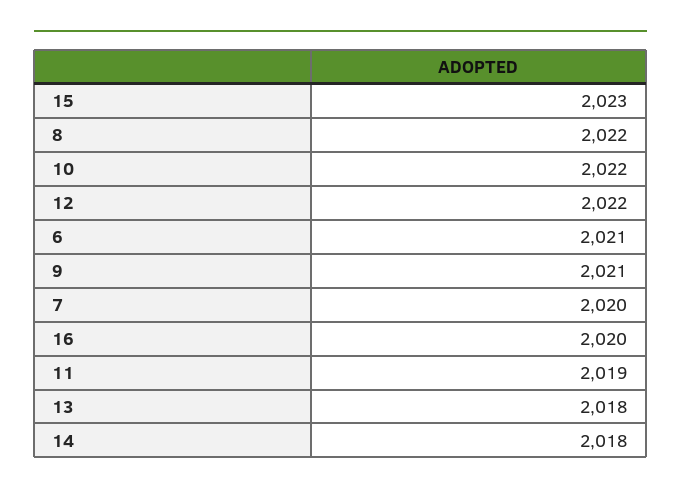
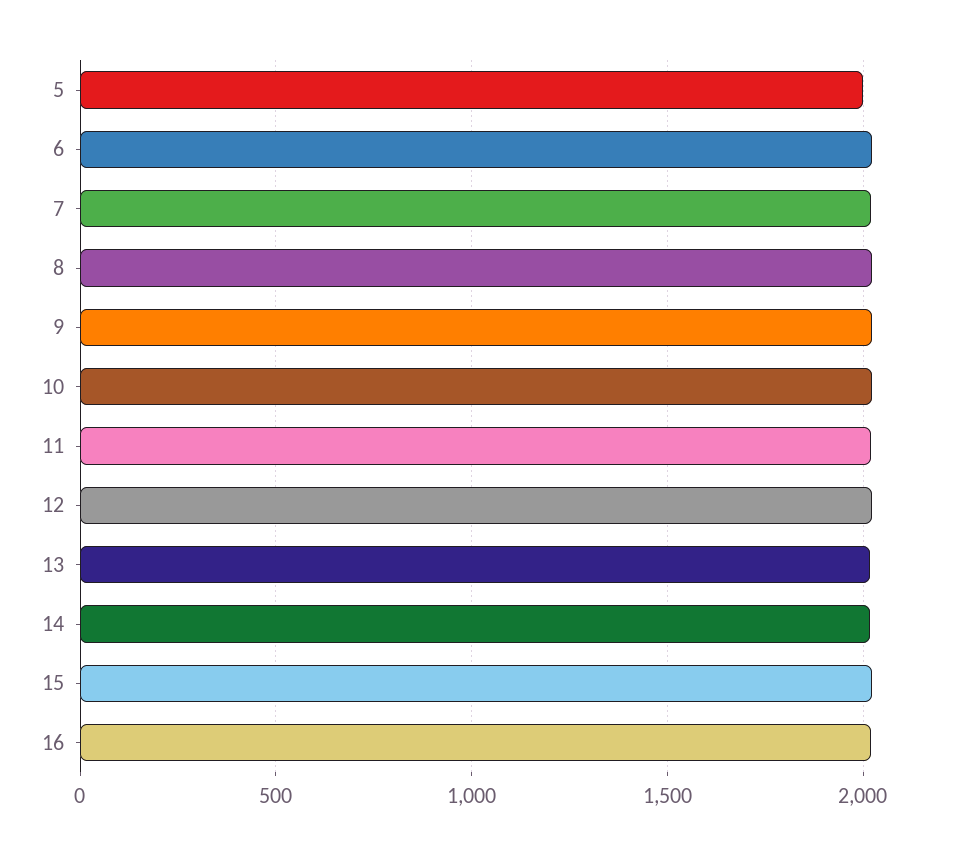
  {
    "15": 2023,
    "8": 2022,
    "10": 2022,
    "12": 2022,
    "6": 2021,
    "9": 2021,
    "7": 2020,
    "16": 2020,
    "11": 2019,
    "13": 2018,
-   "14": 2018
+   "14": 2018,
+   "5": 2000
  }

